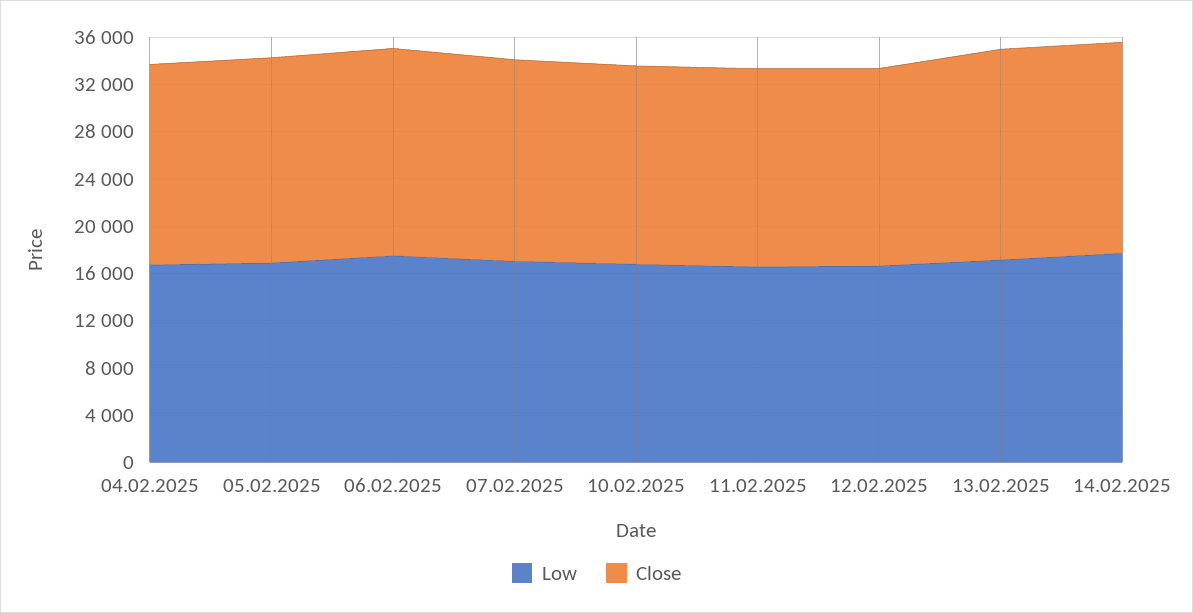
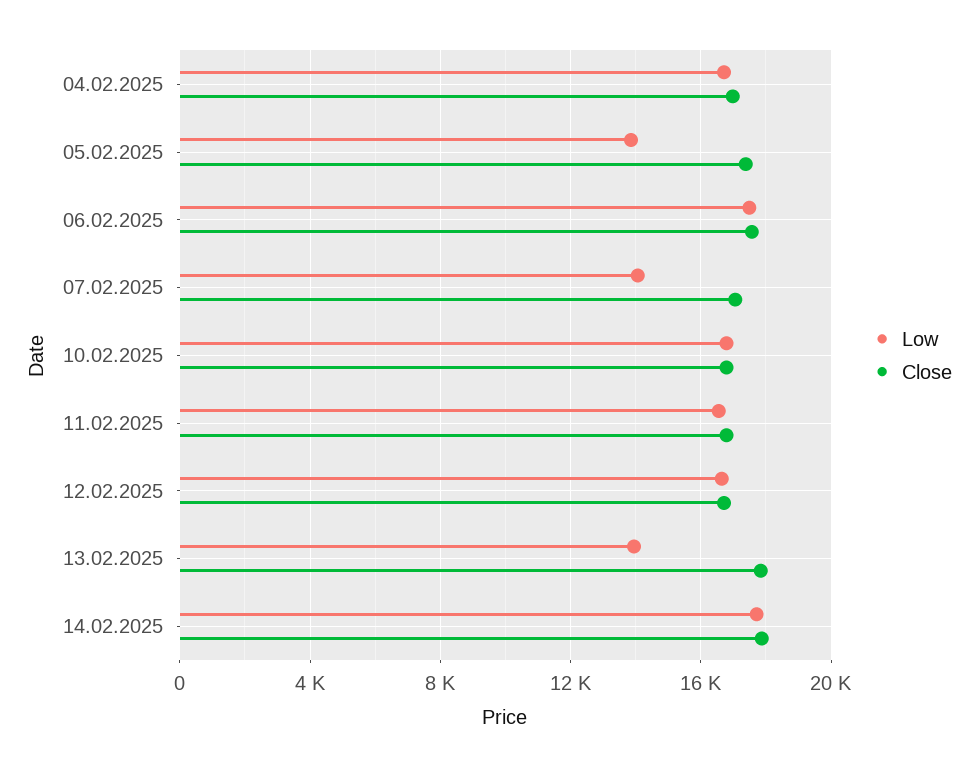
  {
    "Low": {
      "04.02.2025": 16500,
-     "05.02.2025": 17000,
+     "05.02.2025": 14000,
      "06.02.2025": 17500,
-     "07.02.2025": 17000,
+     "07.02.2025": 14000,
      "10.02.2025": 17000,
      "11.02.2025": 16500,
      "12.02.2025": 16500,
-     "13.02.2025": 17000,
+     "13.02.2025": 14000,
      "14.02.2025": 17500
    },
    "Close": {
      "04.02.2025": 17000,
      "05.02.2025": 17500,
      "06.02.2025": 17500,
      "07.02.2025": 17000,
      "10.02.2025": 17000,
      "11.02.2025": 17000,
      "12.02.2025": 16500,
      "13.02.2025": 18000,
      "14.02.2025": 18000
    }
  }

